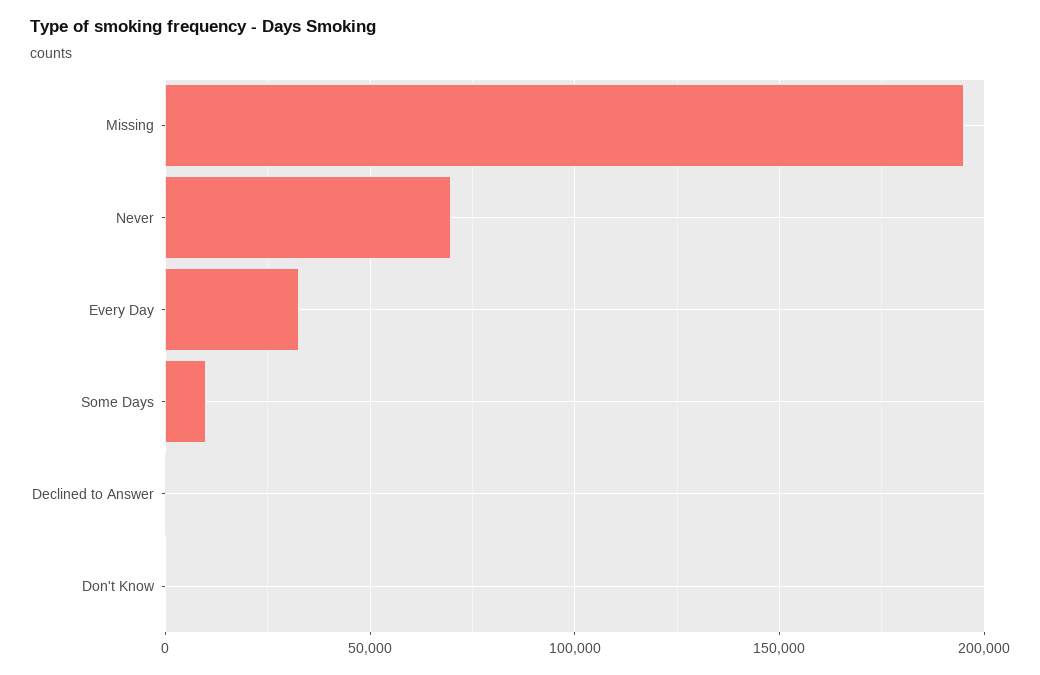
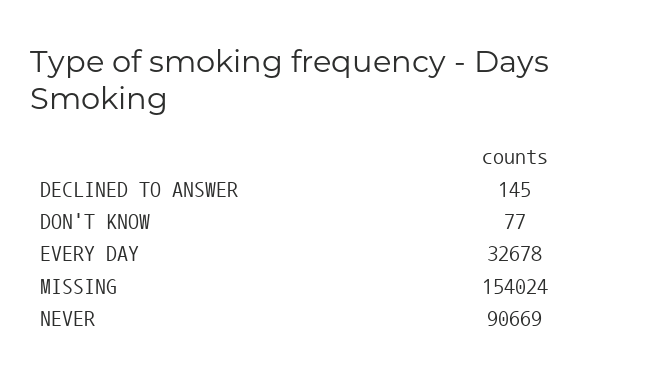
  {
-   "Missing": 195000,
+   "Missing": 154024,
-   "Never": 70000,
+   "Never": 90669,
    "Every Day": 32678,
-   "Some Days": 10000,
    "Declined to Answer": 145,
    "Don't Know": 77
  }

